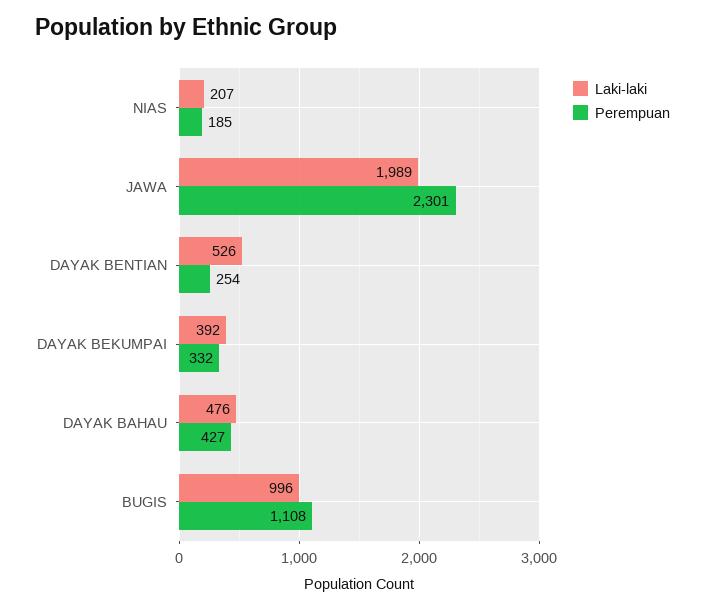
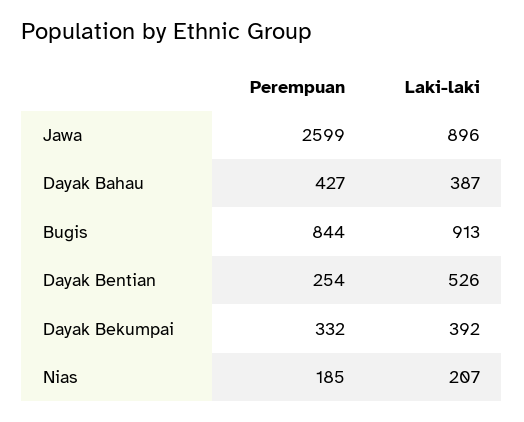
  {
    "Laki-laki": {
      "NIAS": 207,
-     "JAWA": 1989,
+     "JAWA": 896,
      "DAYAK BENTIAN": 526,
      "DAYAK BEKUMPAI": 392,
-     "DAYAK BAHAU": 476,
+     "DAYAK BAHAU": 387,
-     "BUGIS": 996
+     "BUGIS": 913
    },
    "Perempuan": {
      "NIAS": 185,
-     "JAWA": 2301,
+     "JAWA": 2599,
      "DAYAK BENTIAN": 254,
      "DAYAK BEKUMPAI": 332,
      "DAYAK BAHAU": 427,
-     "BUGIS": 1108
+     "BUGIS": 844
    }
  }

